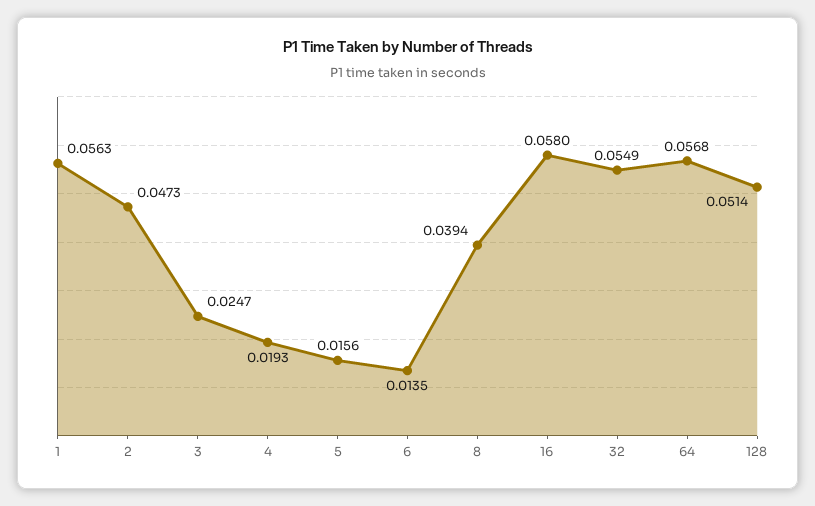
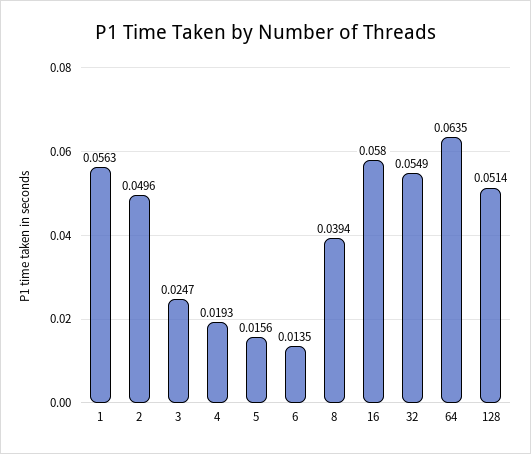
  {
    "1": 0.0563,
-   "2": 0.0473,
+   "2": 0.0496,
    "3": 0.0247,
    "4": 0.0193,
    "5": 0.0156,
    "6": 0.0135,
    "8": 0.0394,
    "16": 0.058,
    "32": 0.0549,
-   "64": 0.0568,
+   "64": 0.0635,
    "128": 0.0514
  }

